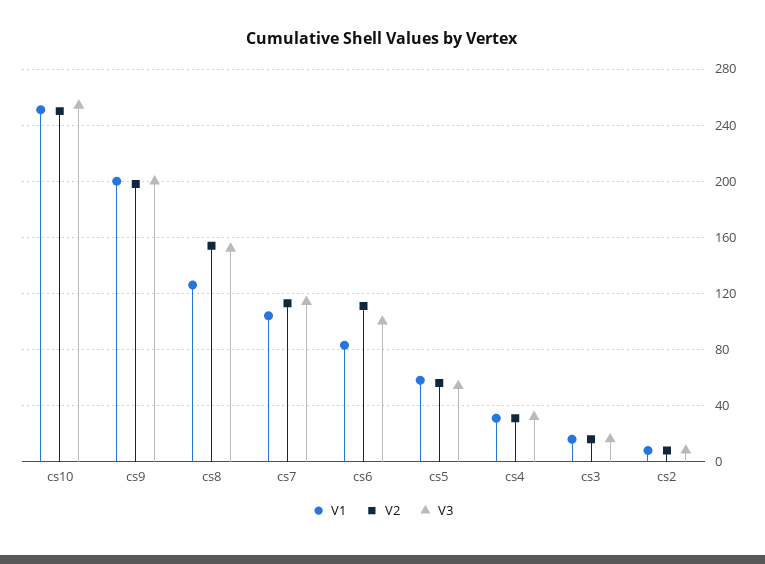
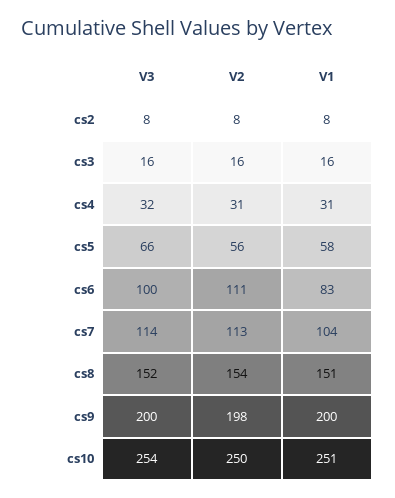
  {
    "V1": {
      "cs10": 251,
      "cs9": 200,
-     "cs8": 125,
+     "cs8": 151,
      "cs7": 104,
      "cs6": 83,
      "cs5": 58,
      "cs4": 31,
      "cs3": 16,
      "cs2": 8
    },
    "V2": {
      "cs10": 250,
      "cs9": 198,
      "cs8": 154,
      "cs7": 113,
      "cs6": 111,
      "cs5": 56,
      "cs4": 31,
      "cs3": 16,
      "cs2": 8
    },
    "V3": {
      "cs10": 254,
      "cs9": 200,
      "cs8": 152,
      "cs7": 114,
      "cs6": 100,
-     "cs5": 55,
+     "cs5": 66,
      "cs4": 32,
      "cs3": 16,
      "cs2": 8
    }
  }

